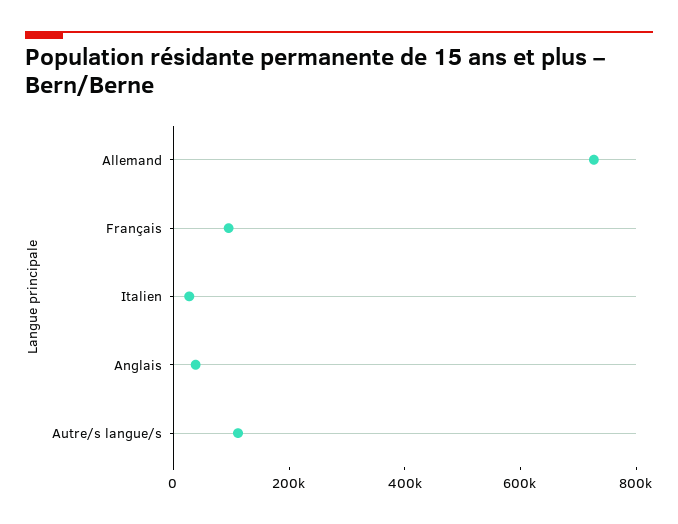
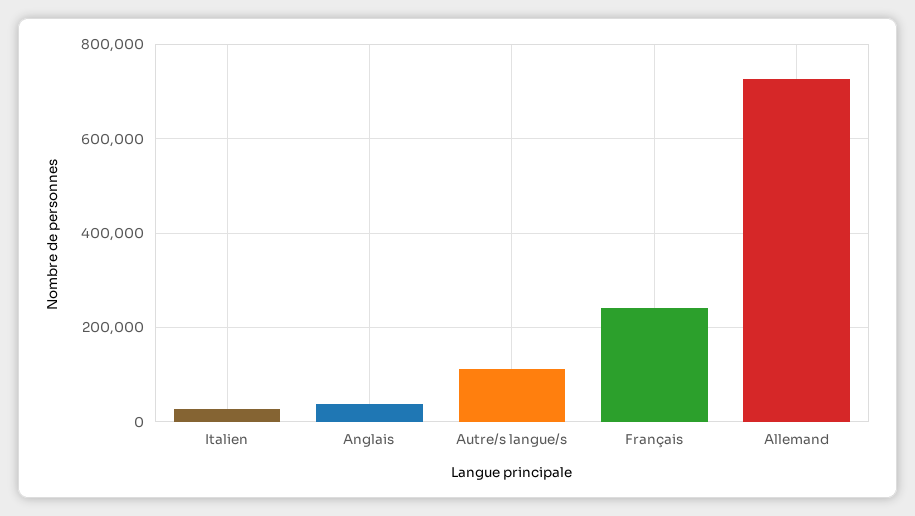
  {
    "Allemand": 720000,
-   "Français": 100000,
+   "Français": 240000,
    "Italien": 20000,
    "Anglais": 40000,
    "Autre/s langue/s": 120000
  }

